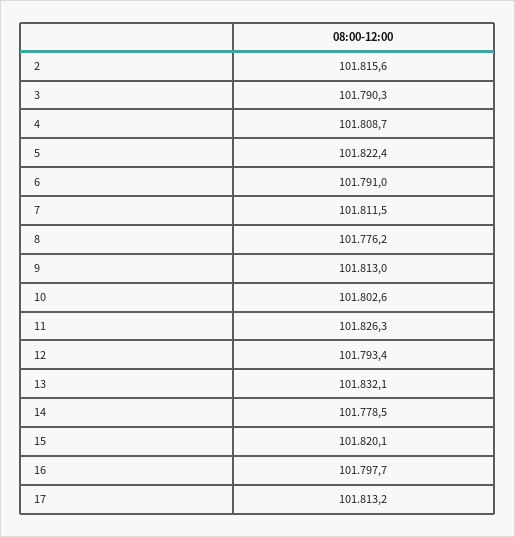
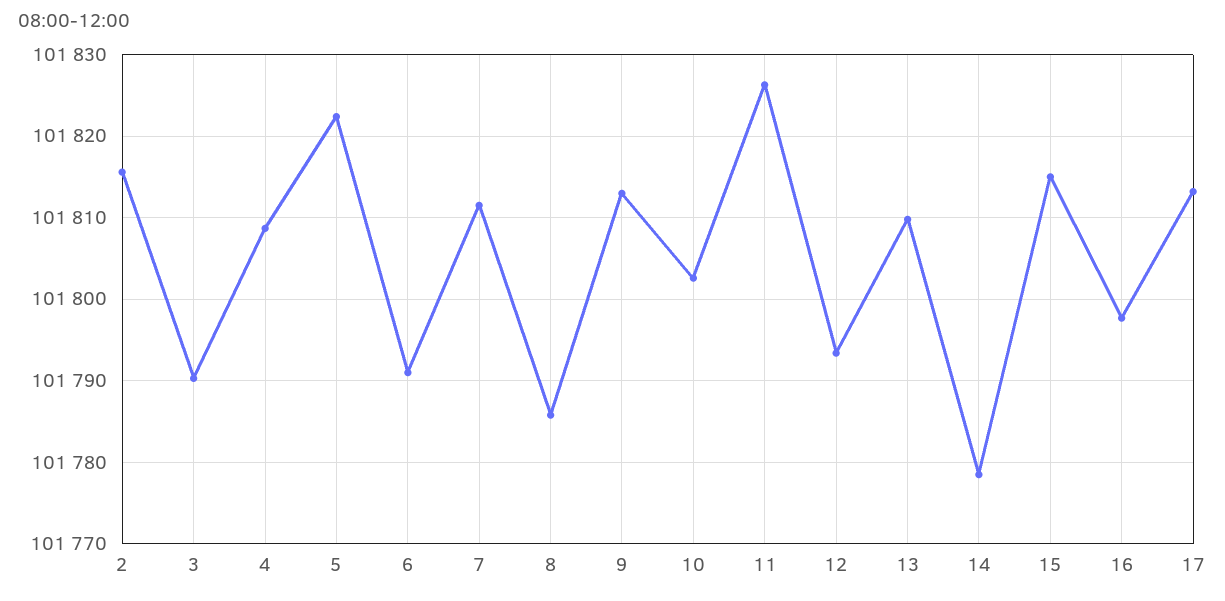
  {
    "2": 101815.6,
    "3": 101790.3,
    "4": 101808.7,
    "5": 101822.4,
    "6": 101791,
    "7": 101811.5,
-   "8": 101776.2,
+   "8": 101786,
    "9": 101813,
    "10": 101802.6,
    "11": 101826.3,
    "12": 101793.4,
-   "13": 101832.1,
+   "13": 101810,
    "14": 101778.5,
-   "15": 101820.1,
+   "15": 101815,
    "16": 101797.7,
    "17": 101813.2
  }

